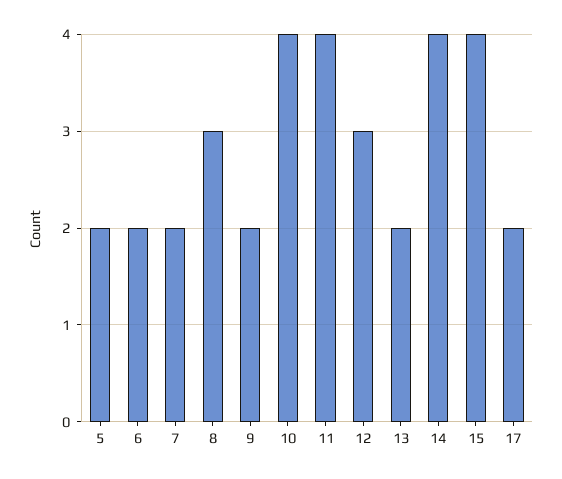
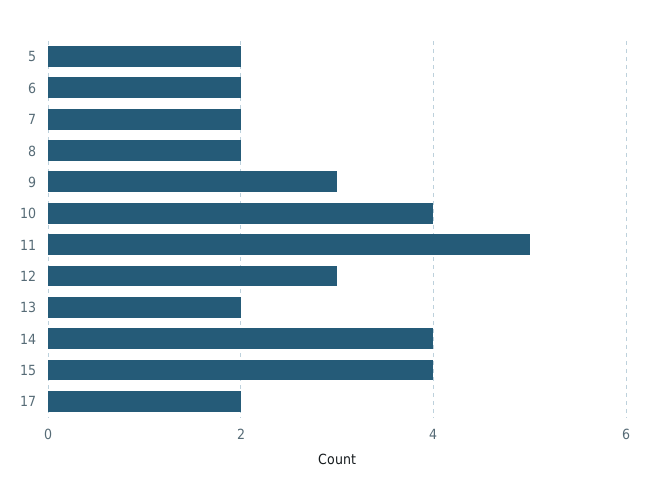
  {
    "5": 2,
    "6": 2,
    "7": 2,
-   "8": 3,
+   "8": 2,
-   "9": 2,
+   "9": 3,
    "10": 4,
-   "11": 4,
+   "11": 5,
    "12": 3,
    "13": 2,
    "14": 4,
    "15": 4,
    "17": 2
  }

